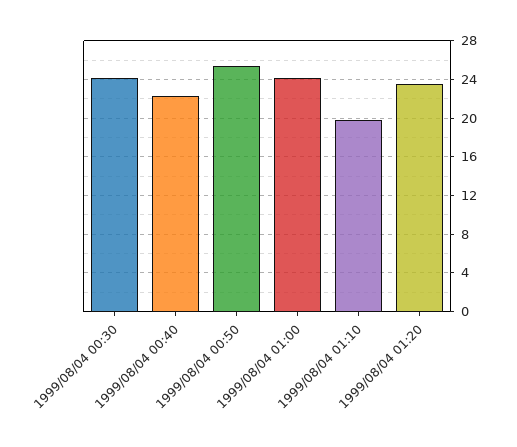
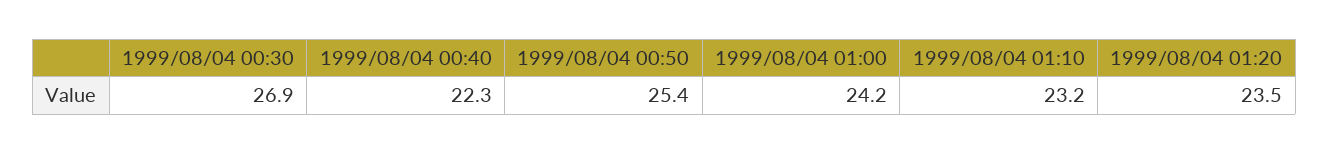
  {
-   "1999/08/04 00:30": 24,
+   "1999/08/04 00:30": 26.9,
    "1999/08/04 00:40": 22.3,
    "1999/08/04 00:50": 25.4,
    "1999/08/04 01:00": 24.2,
-   "1999/08/04 01:10": 20,
+   "1999/08/04 01:10": 23.2,
    "1999/08/04 01:20": 23.5
  }

